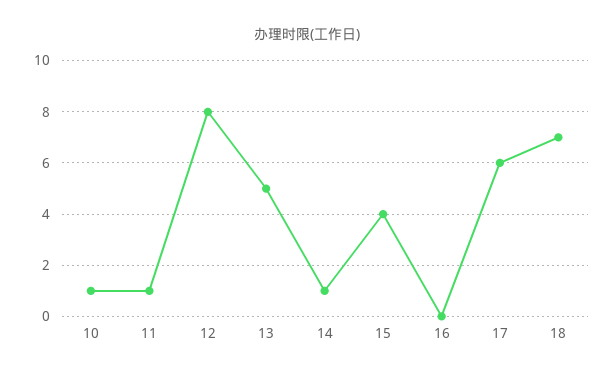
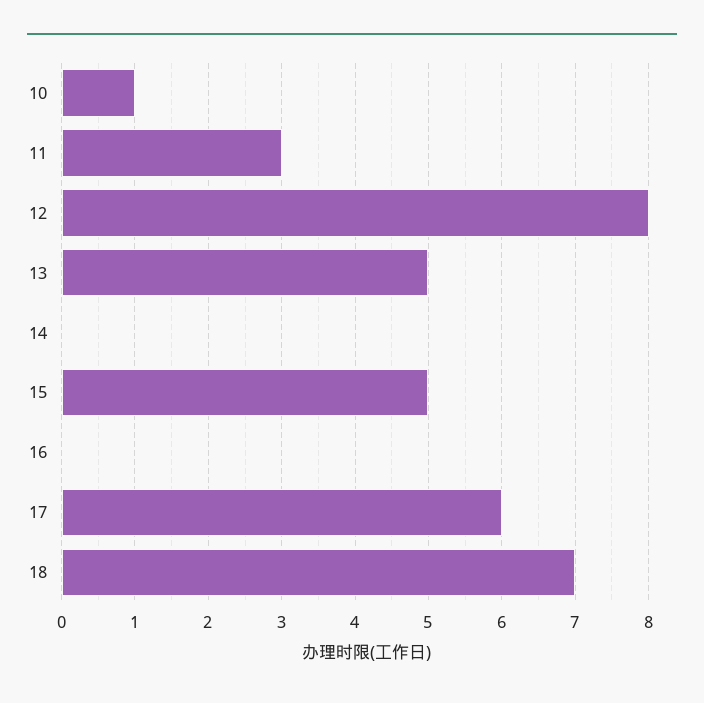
  {
    "10": 1,
-   "11": 1,
+   "11": 3,
    "12": 8,
    "13": 5,
-   "14": 1,
+   "14": 0,
-   "15": 4,
+   "15": 5,
    "16": 0,
    "17": 6,
    "18": 7
  }

